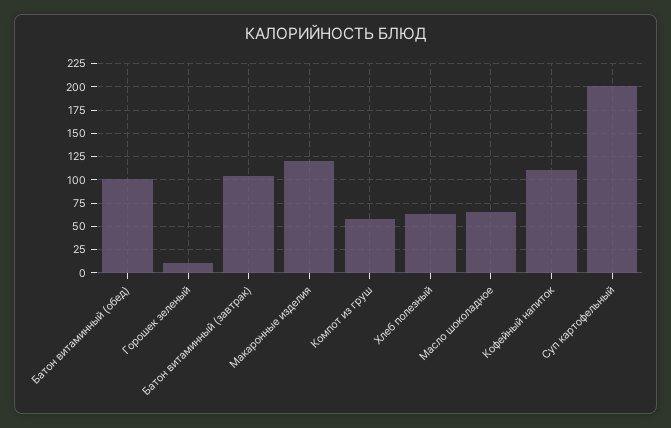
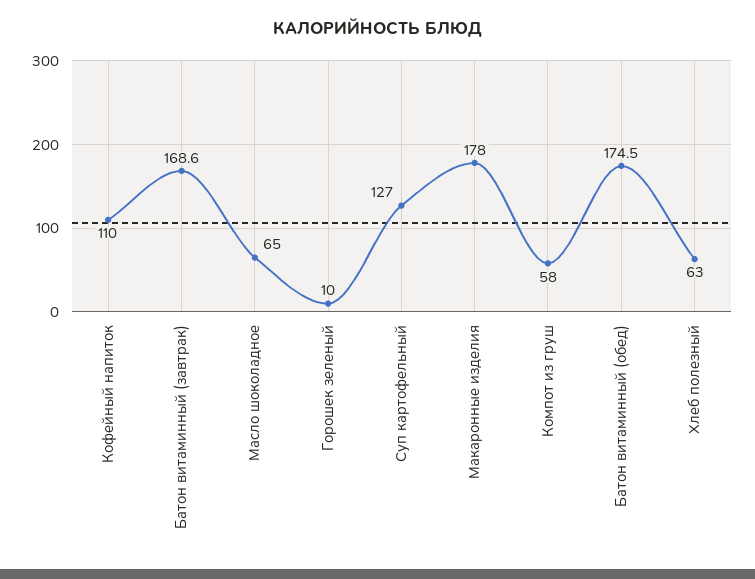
  {
-   "Батон витаминный (обед)": 100,
+   "Батон витаминный (обед)": 174.5,
    "Горошек зеленый": 10,
-   "Батон витаминный (завтрак)": 100,
+   "Батон витаминный (завтрак)": 168.6,
-   "Макаронные изделия": 125,
+   "Макаронные изделия": 178,
    "Компот из груш": 58,
    "Хлеб полезный": 63,
    "Масло шоколадное": 65,
    "Кофейный напиток": 110,
-   "Суп картофельный": 200
+   "Суп картофельный": 127
  }

